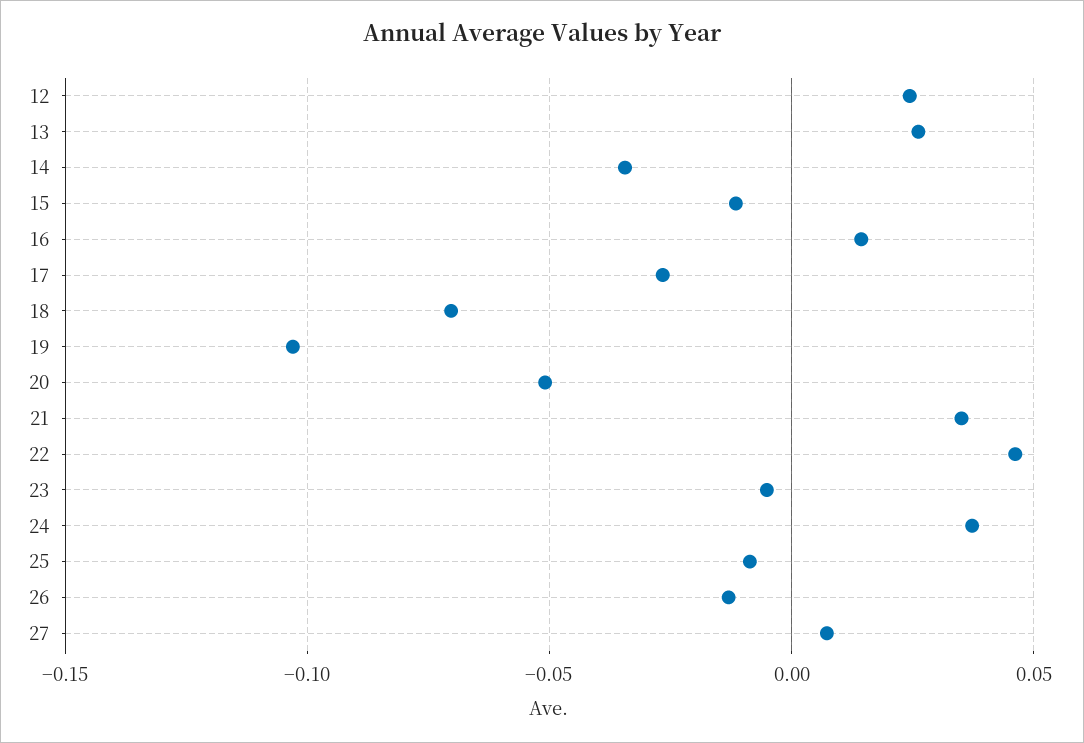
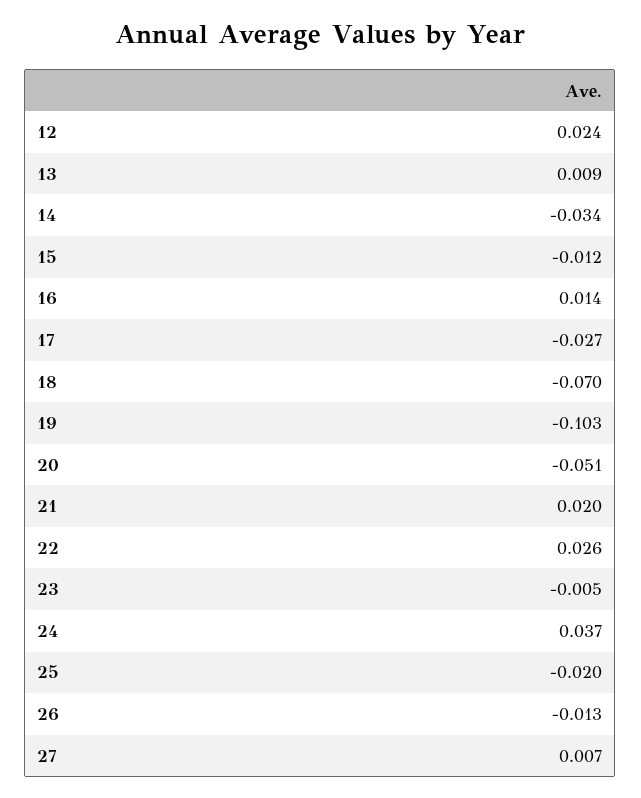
  {
    "12": 0.024,
-   "13": 0.025,
+   "13": 0.009,
    "14": -0.034,
    "15": -0.012,
    "16": 0.014,
    "17": -0.027,
    "18": -0.07,
    "19": -0.103,
    "20": -0.051,
-   "21": 0.035,
+   "21": 0.02,
-   "22": 0.045,
+   "22": 0.026,
    "23": -0.005,
    "24": 0.037,
-   "25": -0.01,
+   "25": -0.02,
    "26": -0.013,
    "27": 0.007
  }

